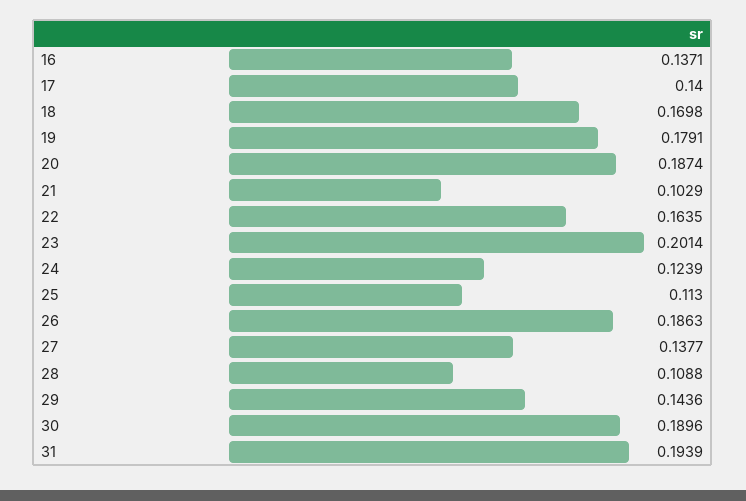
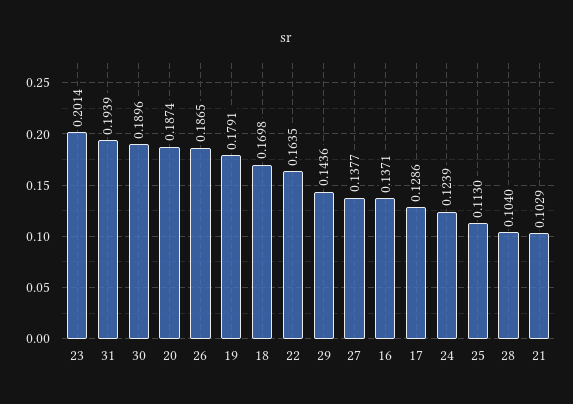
  {
    "16": 0.1371,
-   "17": 0.14,
+   "17": 0.1286,
    "18": 0.1698,
    "19": 0.1791,
    "20": 0.1874,
    "21": 0.1029,
    "22": 0.1635,
    "23": 0.2014,
    "24": 0.1239,
    "25": 0.113,
-   "26": 0.1863,
+   "26": 0.1865,
    "27": 0.1377,
-   "28": 0.1088,
+   "28": 0.104,
    "29": 0.1436,
    "30": 0.1896,
    "31": 0.1939
  }

